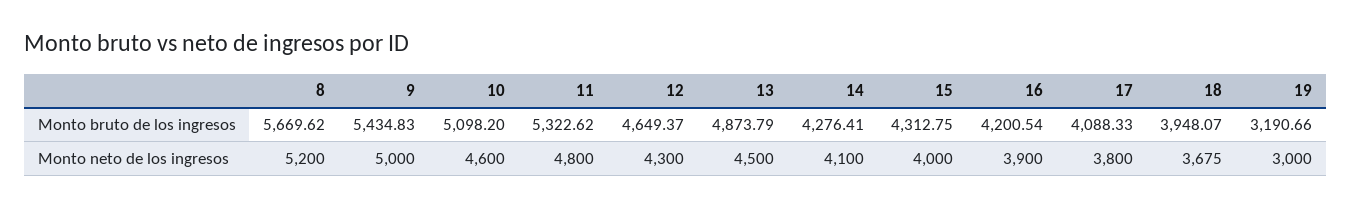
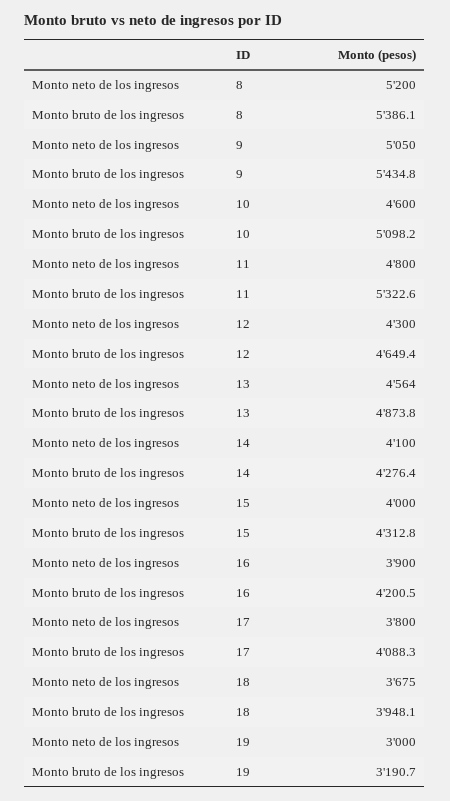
  {
    "8": {
-     "Monto bruto de los ingresos": 5669.62,
+     "Monto bruto de los ingresos": 5386.1,
      "Monto neto de los ingresos": 5200
    },
    "9": {
      "Monto bruto de los ingresos": 5434.83,
-     "Monto neto de los ingresos": 5000
+     "Monto neto de los ingresos": 5050
    },
    "10": {
      "Monto bruto de los ingresos": 5098.2,
      "Monto neto de los ingresos": 4600
    },
    "11": {
      "Monto bruto de los ingresos": 5322.62,
      "Monto neto de los ingresos": 4800
    },
    "12": {
      "Monto bruto de los ingresos": 4649.37,
      "Monto neto de los ingresos": 4300
    },
    "13": {
      "Monto bruto de los ingresos": 4873.79,
-     "Monto neto de los ingresos": 4500
+     "Monto neto de los ingresos": 4564
    },
    "14": {
      "Monto bruto de los ingresos": 4276.41,
      "Monto neto de los ingresos": 4100
    },
    "15": {
      "Monto bruto de los ingresos": 4312.75,
      "Monto neto de los ingresos": 4000
    },
    "16": {
      "Monto bruto de los ingresos": 4200.54,
      "Monto neto de los ingresos": 3900
    },
    "17": {
      "Monto bruto de los ingresos": 4088.33,
      "Monto neto de los ingresos": 3800
    },
    "18": {
      "Monto bruto de los ingresos": 3948.07,
      "Monto neto de los ingresos": 3675
    },
    "19": {
      "Monto bruto de los ingresos": 3190.66,
      "Monto neto de los ingresos": 3000
    }
  }

